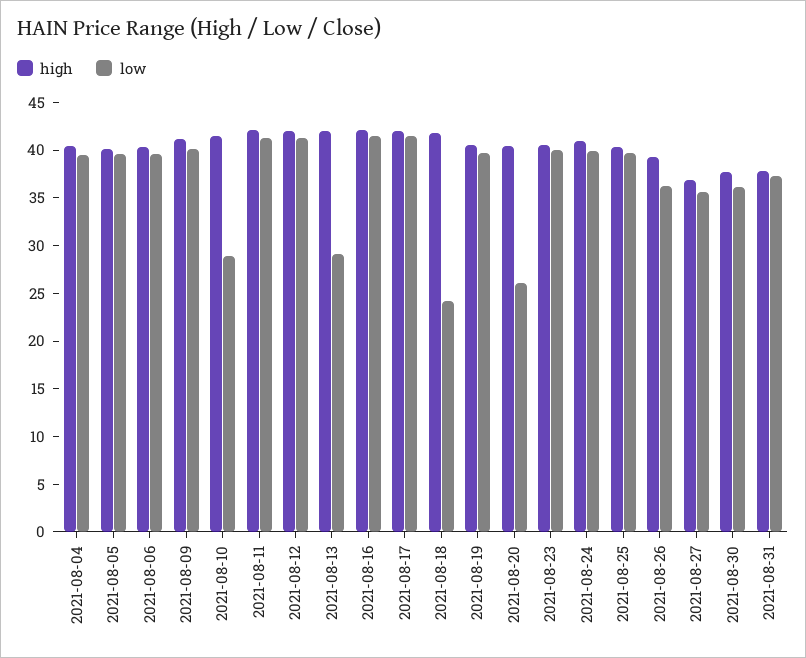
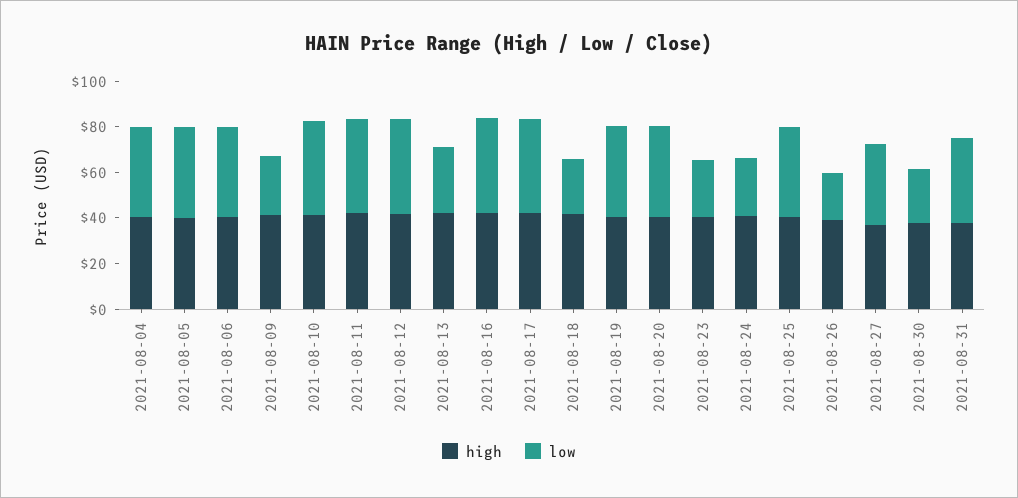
  {
    "high": {
      "2021-08-04": 40,
      "2021-08-05": 40,
      "2021-08-06": 40,
      "2021-08-09": 41,
      "2021-08-10": 41,
      "2021-08-11": 42,
      "2021-08-12": 42,
      "2021-08-13": 42,
      "2021-08-16": 42,
      "2021-08-17": 42,
      "2021-08-18": 42,
      "2021-08-19": 40,
      "2021-08-20": 40,
      "2021-08-23": 41,
      "2021-08-24": 41,
      "2021-08-25": 40,
      "2021-08-26": 39,
      "2021-08-27": 37,
      "2021-08-30": 38,
      "2021-08-31": 38
    },
    "low": {
      "2021-08-04": 39,
      "2021-08-05": 40,
      "2021-08-06": 40,
-     "2021-08-09": 40,
+     "2021-08-09": 25,
-     "2021-08-10": 29,
+     "2021-08-10": 40,
      "2021-08-11": 41,
      "2021-08-12": 41,
      "2021-08-13": 29,
      "2021-08-16": 42,
      "2021-08-17": 42,
      "2021-08-18": 24,
      "2021-08-19": 40,
-     "2021-08-20": 26,
+     "2021-08-20": 40,
-     "2021-08-23": 40,
+     "2021-08-23": 25,
-     "2021-08-24": 40,
+     "2021-08-24": 25,
      "2021-08-25": 40,
-     "2021-08-26": 36,
+     "2021-08-26": 20,
      "2021-08-27": 36,
-     "2021-08-30": 36,
+     "2021-08-30": 25,
      "2021-08-31": 37
    }
  }

